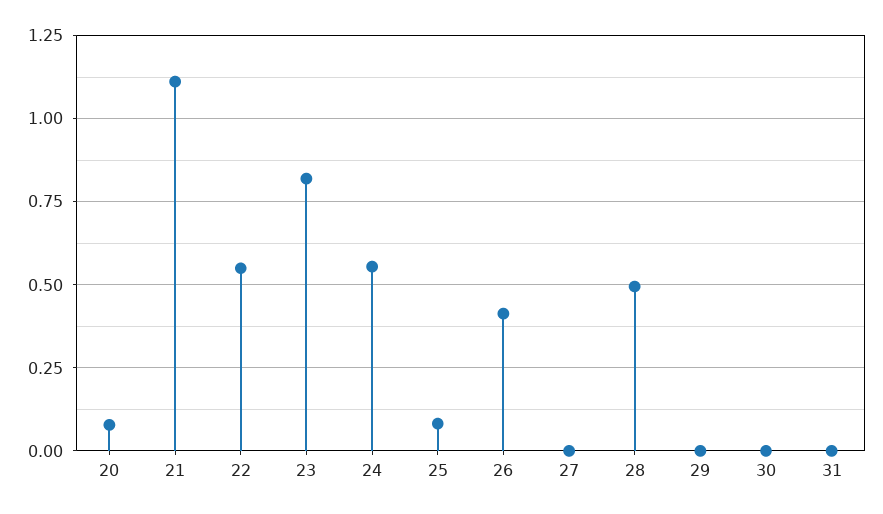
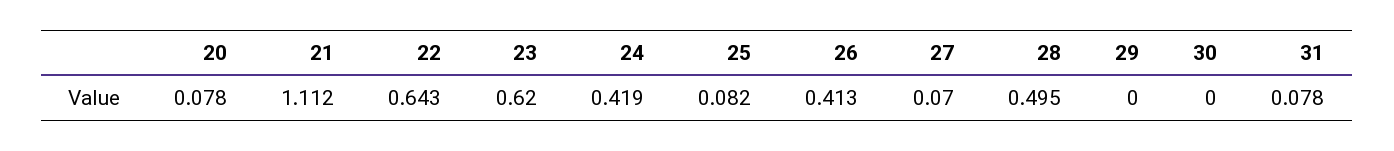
  {
    "20": 0.078,
    "21": 1.112,
-   "22": 0.55,
+   "22": 0.643,
-   "23": 0.825,
+   "23": 0.62,
-   "24": 0.55,
+   "24": 0.419,
    "25": 0.082,
    "26": 0.413,
-   "27": 0,
+   "27": 0.07,
    "28": 0.495,
    "29": 0,
    "30": 0,
-   "31": 0
+   "31": 0.078
  }

